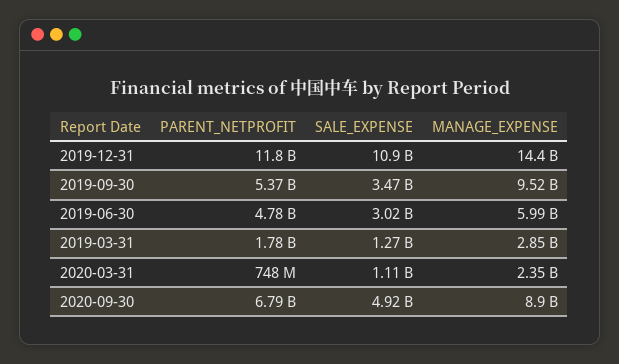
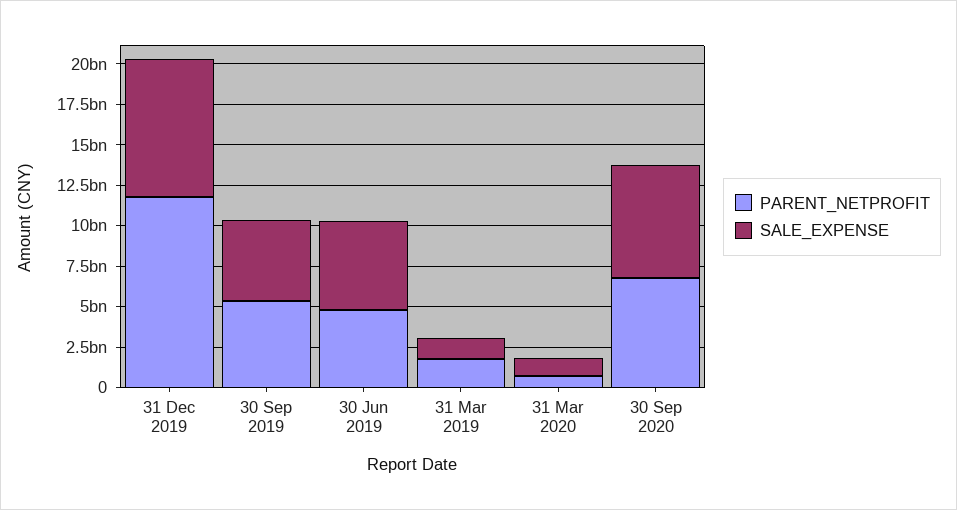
  {
    "PARENT_NETPROFIT": {
      "2019-12-31": 11800000000,
      "2019-09-30": 5370000000,
      "2019-06-30": 4780000000,
      "2019-03-31": 1780000000,
      "2020-03-31": 748000000,
      "2020-09-30": 6790000000
    },
    "SALE_EXPENSE": {
-     "2019-12-31": 10900000000,
+     "2019-12-31": 8500000000,
-     "2019-09-30": 3470000000,
+     "2019-09-30": 5000000000,
-     "2019-06-30": 3020000000,
+     "2019-06-30": 5500000000,
      "2019-03-31": 1270000000,
      "2020-03-31": 1110000000,
-     "2020-09-30": 4920000000
+     "2020-09-30": 7000000000
-   },
+   }
-   "MANAGE_EXPENSE": {
-     "2019-12-31": 14400000000,
-     "2019-09-30": 9520000000,
-     "2019-06-30": 5990000000,
-     "2019-03-31": 2850000000,
-     "2020-03-31": 2350000000,
-     "2020-09-30": 8900000000
-   }
  }

